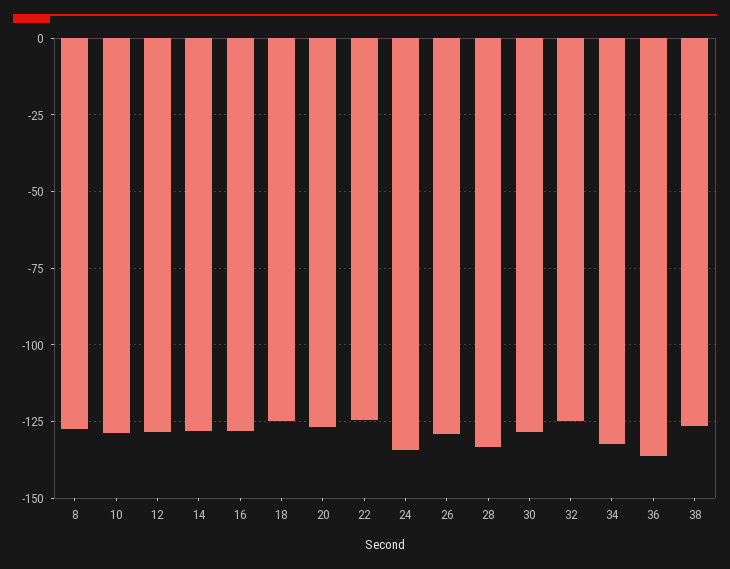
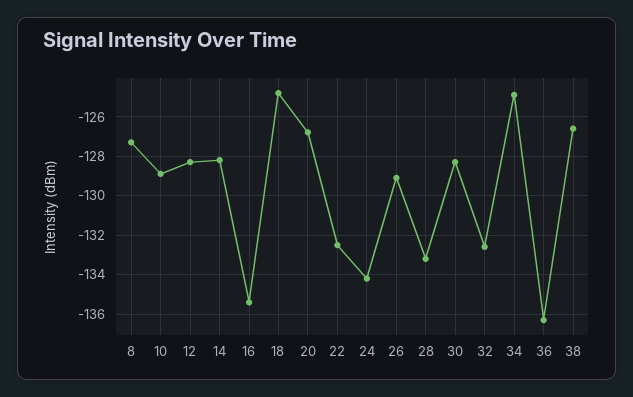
  {
    "8": -127.5,
    "10": -129,
    "12": -128.5,
    "14": -128,
-   "16": -127.5,
+   "16": -135.5,
    "18": -125,
    "20": -127,
-   "22": -125,
+   "22": -132.5,
    "24": -134,
    "26": -129,
    "28": -133,
    "30": -128.5,
-   "32": -125,
+   "32": -132.5,
-   "34": -132.5,
+   "34": -125,
    "36": -136.5,
    "38": -126.5
  }

